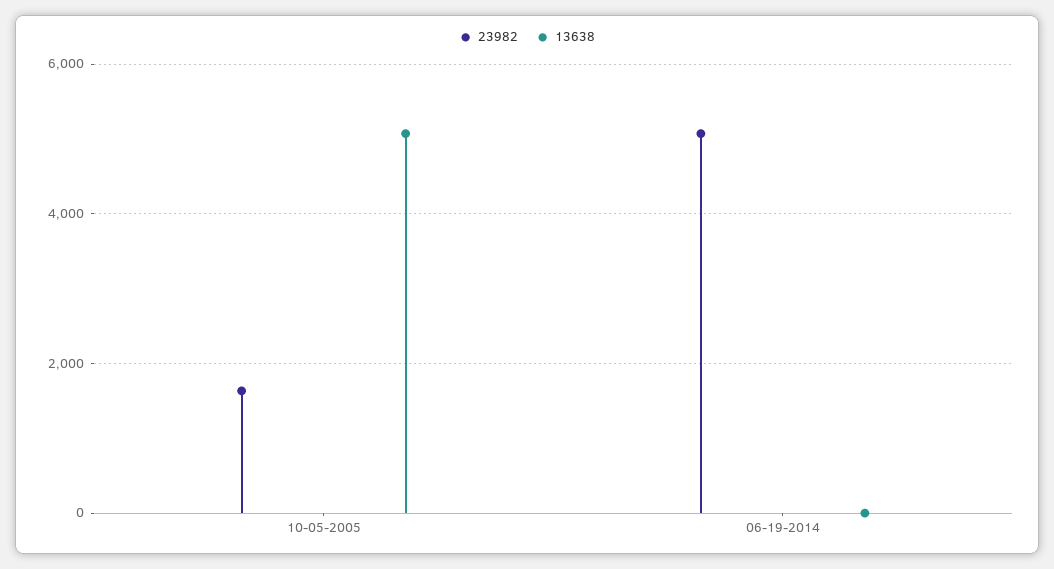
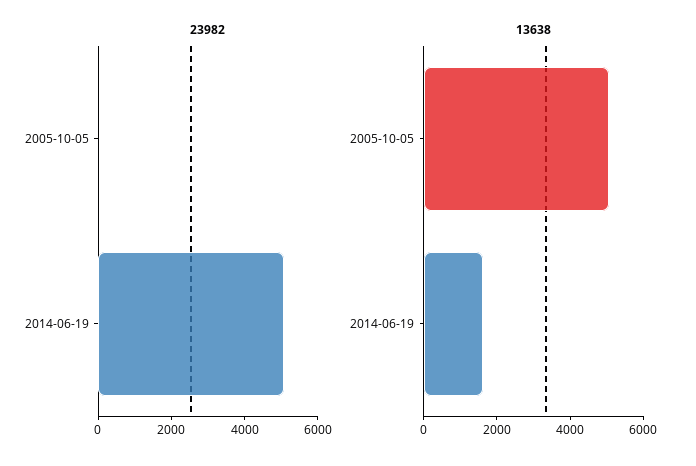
  {
    "23982": {
-     "10-05-2005": 1600,
+     "10-05-2005": 0,
      "06-19-2014": 5000
    },
    "13638": {
      "10-05-2005": 5000,
-     "06-19-2014": 0
+     "06-19-2014": 1500
    }
  }

